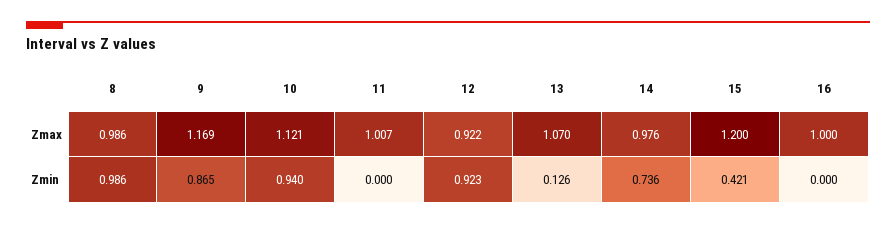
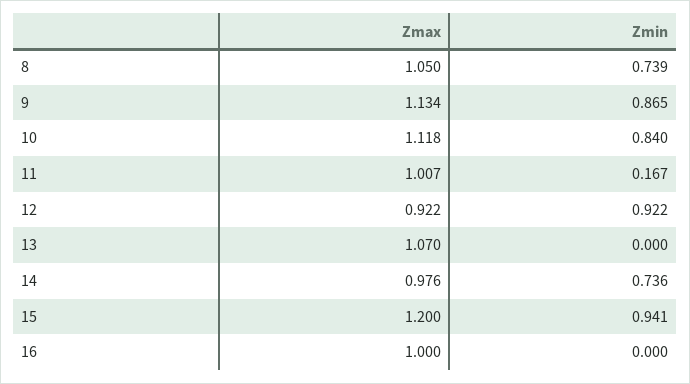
  {
    "8": {
-     "Zmax": 0.986,
+     "Zmax": 1.05,
-     "Zmin": 0.986
+     "Zmin": 0.739
    },
    "9": {
-     "Zmax": 1.169,
+     "Zmax": 1.134,
      "Zmin": 0.865
    },
    "10": {
-     "Zmax": 1.121,
+     "Zmax": 1.118,
-     "Zmin": 0.94
+     "Zmin": 0.84
    },
    "11": {
      "Zmax": 1.007,
-     "Zmin": 0
+     "Zmin": 0.167
    },
    "12": {
      "Zmax": 0.922,
-     "Zmin": 0.923
+     "Zmin": 0.922
    },
    "13": {
      "Zmax": 1.07,
-     "Zmin": 0.126
+     "Zmin": 0
    },
    "14": {
      "Zmax": 0.976,
      "Zmin": 0.736
    },
    "15": {
      "Zmax": 1.2,
-     "Zmin": 0.421
+     "Zmin": 0.941
    },
    "16": {
      "Zmax": 1,
      "Zmin": 0
    }
  }

